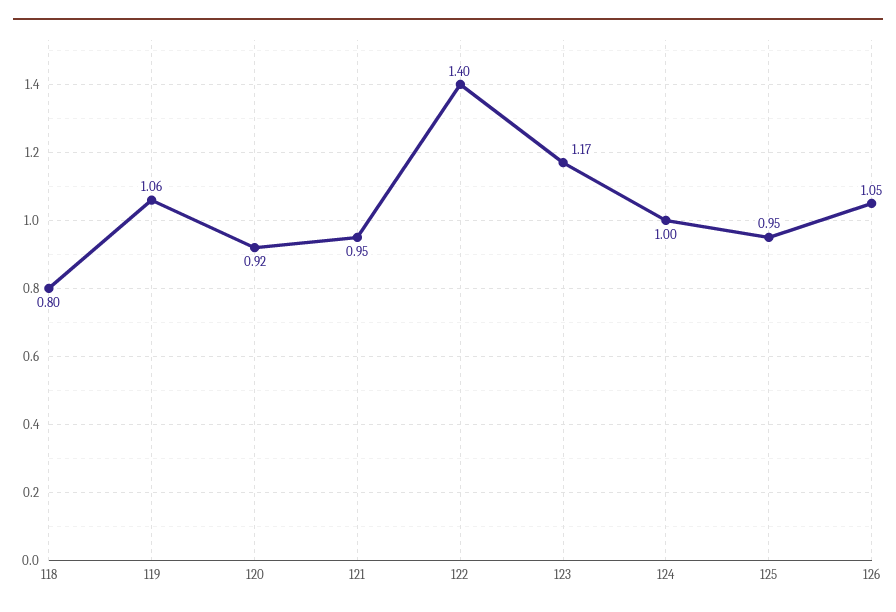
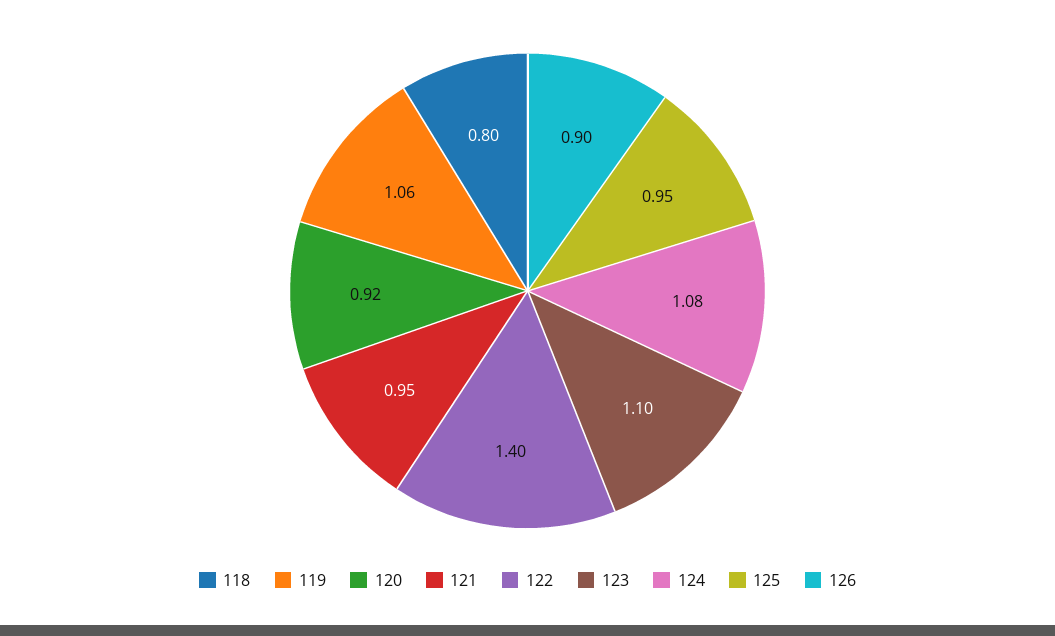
  {
    "118": 0.8,
    "119": 1.06,
    "120": 0.92,
    "121": 0.95,
    "122": 1.4,
-   "123": 1.17,
+   "123": 1.1,
-   "124": 1,
+   "124": 1.08,
    "125": 0.95,
-   "126": 1.05
+   "126": 0.9
  }

